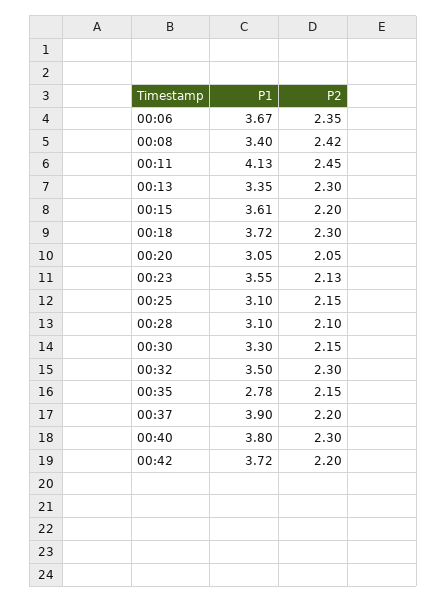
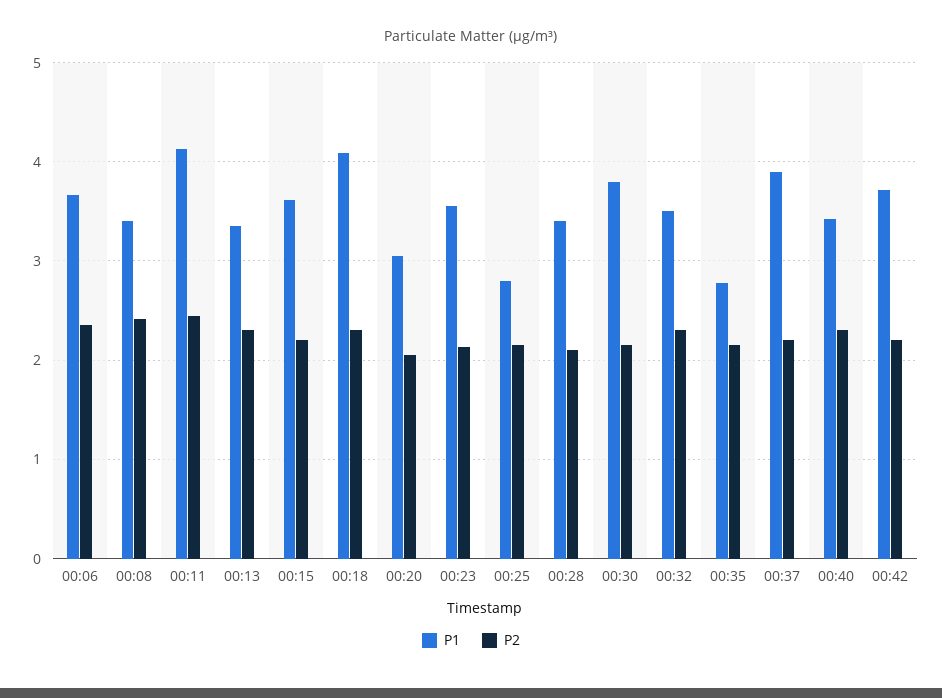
  {
    "P1": {
      "00:06": 3.67,
      "00:08": 3.4,
      "00:11": 4.13,
      "00:13": 3.35,
      "00:15": 3.61,
-     "00:18": 3.72,
+     "00:18": 4.1,
      "00:20": 3.05,
      "00:23": 3.55,
-     "00:25": 3.1,
+     "00:25": 2.8,
-     "00:28": 3.1,
+     "00:28": 3.4,
-     "00:30": 3.3,
+     "00:30": 3.8,
      "00:32": 3.5,
      "00:35": 2.78,
      "00:37": 3.9,
-     "00:40": 3.8,
+     "00:40": 3.4,
      "00:42": 3.72
    },
    "P2": {
      "00:06": 2.35,
      "00:08": 2.42,
      "00:11": 2.45,
      "00:13": 2.3,
      "00:15": 2.2,
      "00:18": 2.3,
      "00:20": 2.05,
      "00:23": 2.13,
      "00:25": 2.15,
      "00:28": 2.1,
      "00:30": 2.15,
      "00:32": 2.3,
      "00:35": 2.15,
      "00:37": 2.2,
      "00:40": 2.3,
      "00:42": 2.2
    }
  }

